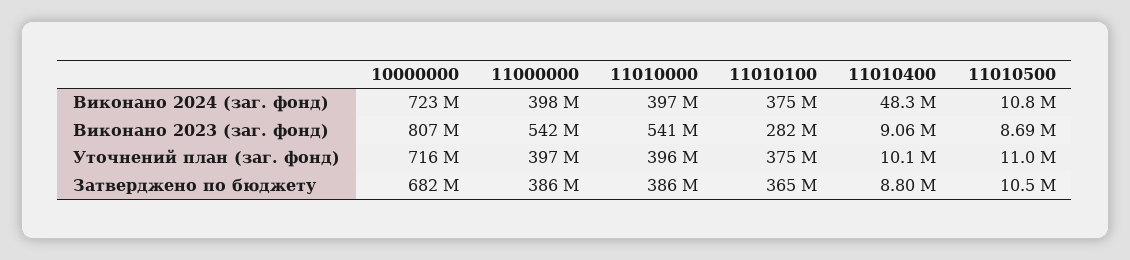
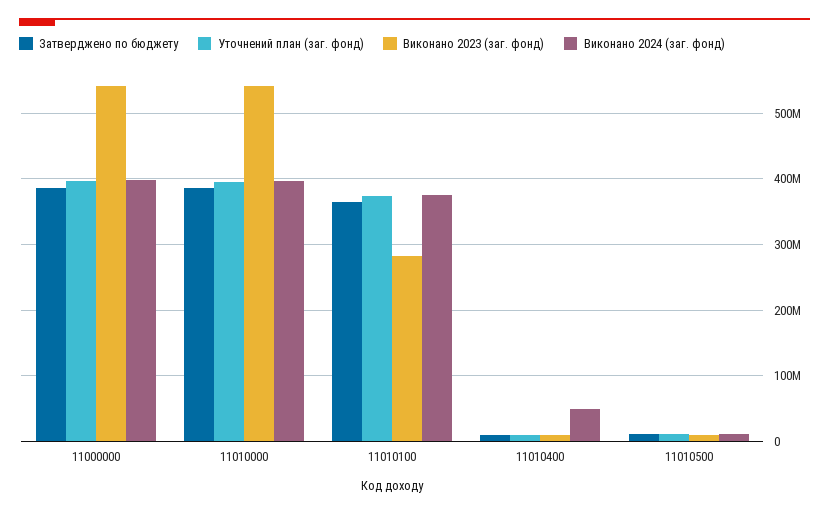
  {
    "Виконано 2024 (заг. фонд)": {
-     "10000000": 723000000,
      "11000000": 398000000,
      "11010000": 397000000,
      "11010100": 375000000,
      "11010400": 48300000,
      "11010500": 10800000
    },
    "Виконано 2023 (заг. фонд)": {
-     "10000000": 807000000,
      "11000000": 542000000,
      "11010000": 541000000,
      "11010100": 282000000,
      "11010400": 9060000,
      "11010500": 8690000
    },
    "Уточнений план (заг. фонд)": {
-     "10000000": 716000000,
      "11000000": 397000000,
      "11010000": 396000000,
      "11010100": 375000000,
      "11010400": 10100000,
      "11010500": 11000000
    },
    "Затверджено по бюджету": {
-     "10000000": 682000000,
      "11000000": 386000000,
      "11010000": 386000000,
      "11010100": 365000000,
      "11010400": 8800000,
      "11010500": 10500000
    }
  }

